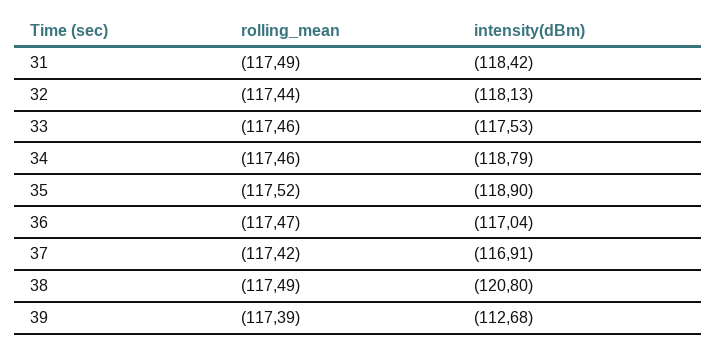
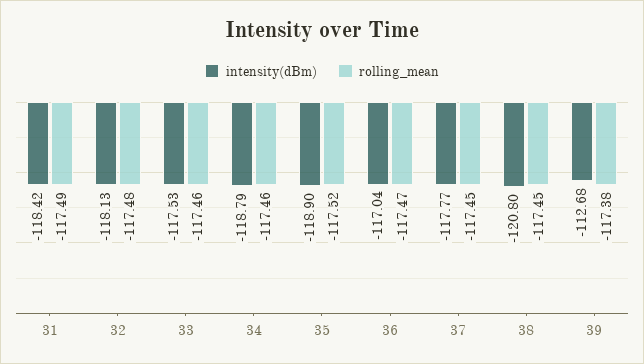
  {
    "rolling_mean": {
      "31": -117.49,
-     "32": -117.44,
+     "32": -117.48,
      "33": -117.46,
      "34": -117.46,
      "35": -117.52,
      "36": -117.47,
-     "37": -117.42,
+     "37": -117.45,
-     "38": -117.49,
+     "38": -117.45,
-     "39": -117.39
+     "39": -117.38
    },
    "intensity(dBm)": {
      "31": -118.42,
      "32": -118.13,
      "33": -117.53,
      "34": -118.79,
      "35": -118.9,
      "36": -117.04,
-     "37": -116.91,
+     "37": -117.77,
      "38": -120.8,
      "39": -112.68
    }
  }

